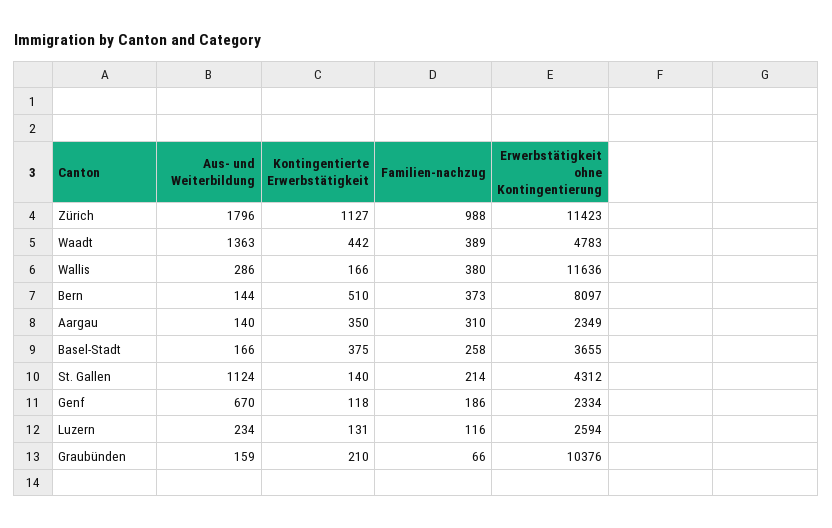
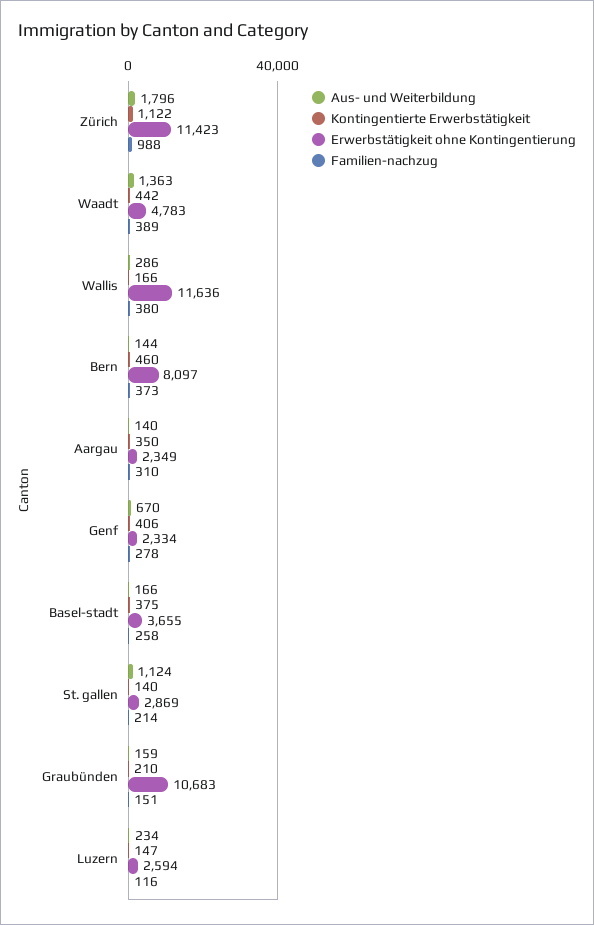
  {
    "Aus- und Weiterbildung": {
      "Zürich": 1796,
      "Waadt": 1363,
      "Wallis": 286,
      "Bern": 144,
      "Aargau": 140,
      "Basel-Stadt": 166,
      "St. Gallen": 1124,
      "Genf": 670,
      "Luzern": 234,
      "Graubünden": 159
    },
    "Kontingentierte Erwerbstätigkeit": {
-     "Zürich": 1127,
+     "Zürich": 1122,
      "Waadt": 442,
      "Wallis": 166,
-     "Bern": 510,
+     "Bern": 460,
      "Aargau": 350,
      "Basel-Stadt": 375,
      "St. Gallen": 140,
-     "Genf": 118,
+     "Genf": 406,
-     "Luzern": 131,
+     "Luzern": 147,
      "Graubünden": 210
    },
    "Familien-nachzug": {
      "Zürich": 988,
      "Waadt": 389,
      "Wallis": 380,
      "Bern": 373,
      "Aargau": 310,
      "Basel-Stadt": 258,
      "St. Gallen": 214,
-     "Genf": 186,
+     "Genf": 278,
      "Luzern": 116,
-     "Graubünden": 66
+     "Graubünden": 151
    },
    "Erwerbstätigkeit ohne Kontingentierung": {
      "Zürich": 11423,
      "Waadt": 4783,
      "Wallis": 11636,
      "Bern": 8097,
      "Aargau": 2349,
      "Basel-Stadt": 3655,
-     "St. Gallen": 4312,
+     "St. Gallen": 2869,
      "Genf": 2334,
      "Luzern": 2594,
-     "Graubünden": 10376
+     "Graubünden": 10683
    }
  }

